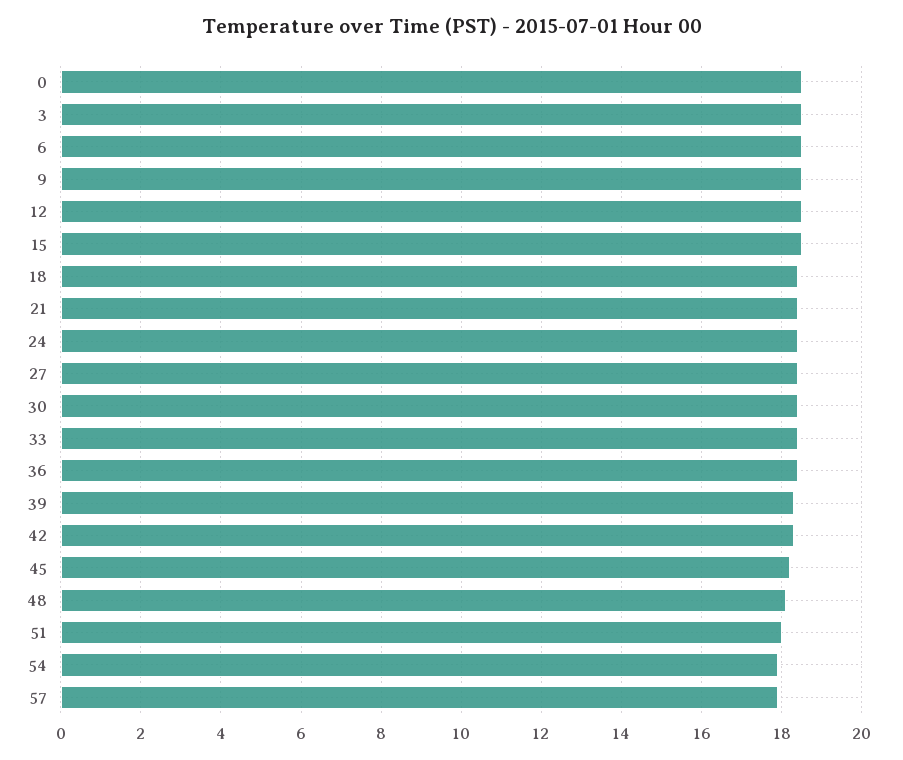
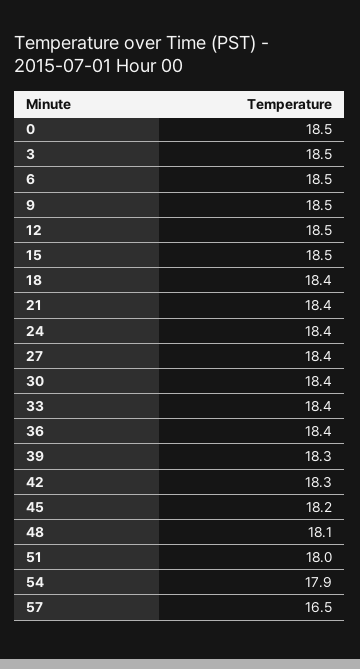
  {
    "0": 18.5,
    "3": 18.5,
    "6": 18.5,
    "9": 18.5,
    "12": 18.5,
    "15": 18.5,
    "18": 18.4,
    "21": 18.4,
    "24": 18.4,
    "27": 18.4,
    "30": 18.4,
    "33": 18.4,
    "36": 18.4,
    "39": 18.3,
    "42": 18.3,
    "45": 18.2,
    "48": 18.1,
    "51": 18,
    "54": 17.9,
-   "57": 18
+   "57": 16.5
  }

